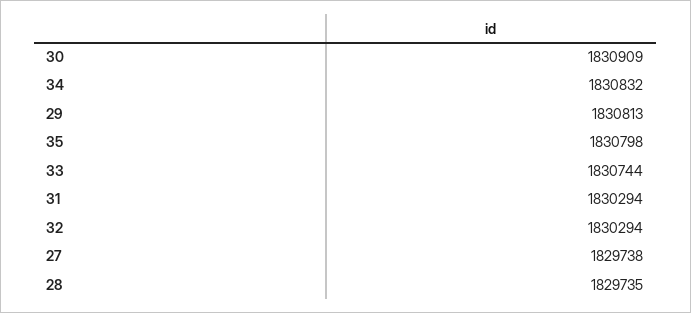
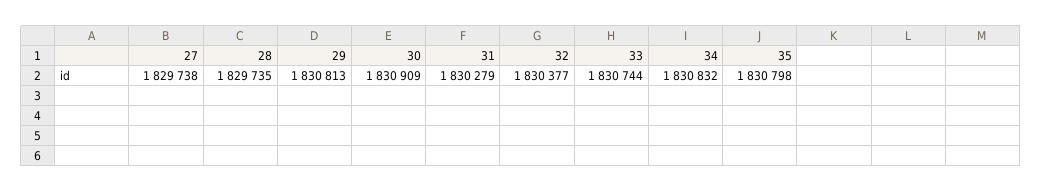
  {
    "30": 1830909,
    "34": 1830832,
    "29": 1830813,
    "35": 1830798,
    "33": 1830744,
-   "31": 1830294,
+   "31": 1830279,
-   "32": 1830294,
+   "32": 1830377,
    "27": 1829738,
    "28": 1829735
  }

